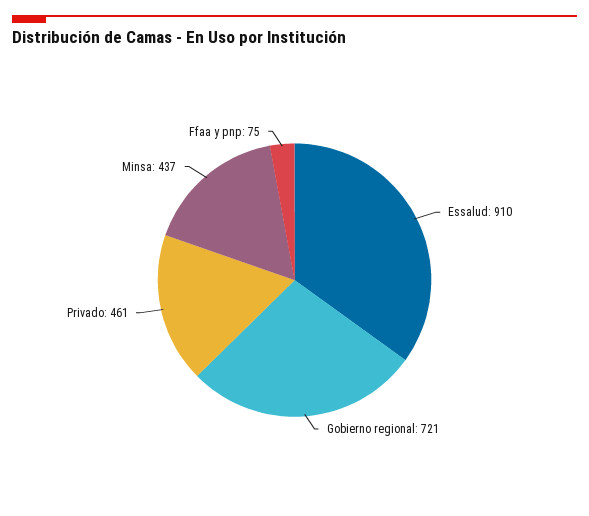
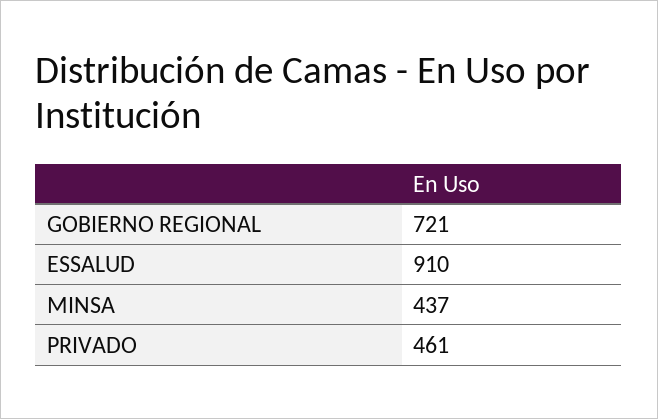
  {
    "Essalud": 910,
    "Gobierno regional": 721,
    "Privado": 461,
-   "Minsa": 437,
+   "Minsa": 437
-   "Ffaa y pnp": 75
  }

